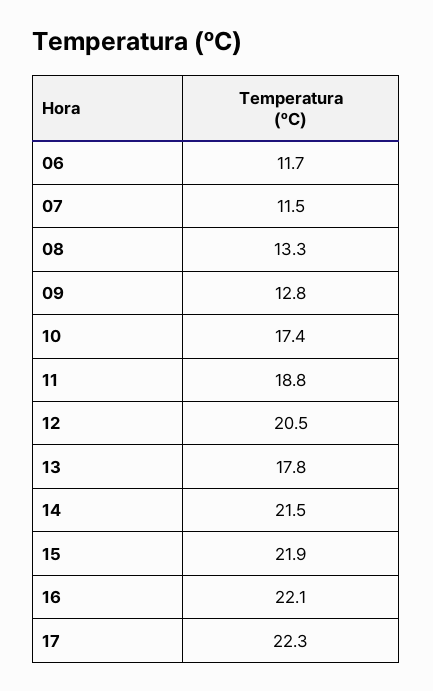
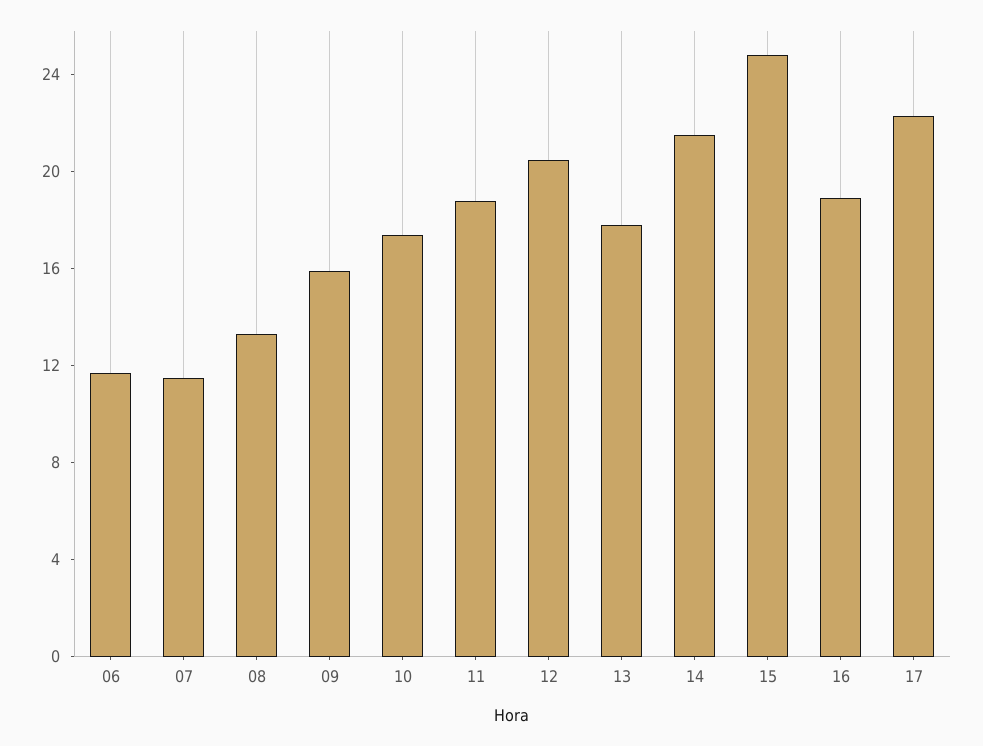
  {
    "06": 11.7,
    "07": 11.5,
    "08": 13.3,
-   "09": 12.8,
+   "09": 16,
    "10": 17.4,
    "11": 18.8,
    "12": 20.5,
    "13": 17.8,
    "14": 21.5,
-   "15": 21.9,
+   "15": 25,
-   "16": 22.1,
+   "16": 19,
    "17": 22.3
  }

